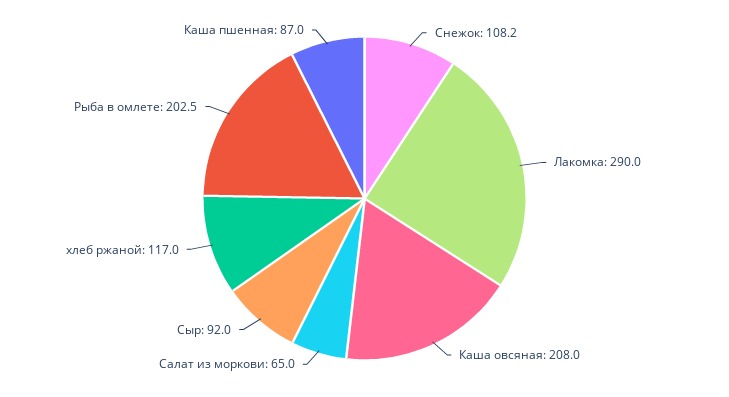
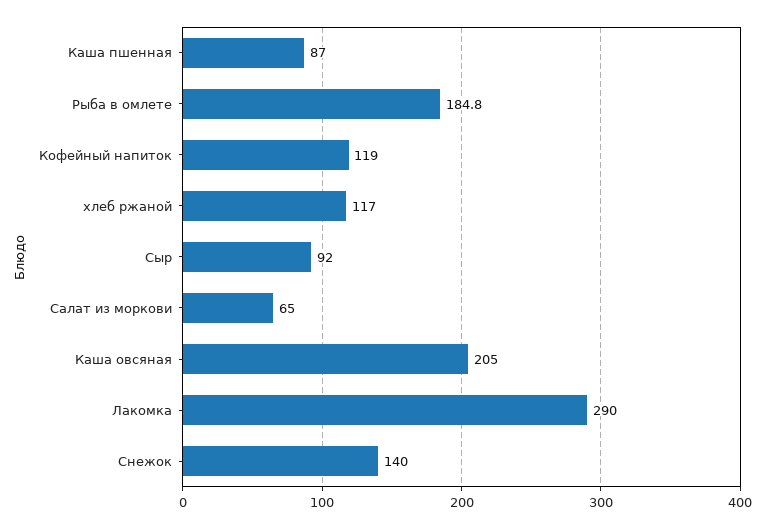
  {
-   "Снежок": 108.2,
+   "Снежок": 140,
    "Лакомка": 290,
-   "Каша овсяная": 208,
+   "Каша овсяная": 205,
    "Салат из моркови": 65,
    "Сыр": 92,
    "хлеб ржаной": 117,
-   "Рыба в омлете": 202.5,
+   "Рыба в омлете": 184.8,
-   "Каша пшенная": 87
+   "Каша пшенная": 87,
+   "Кофейный напиток": 119
  }

